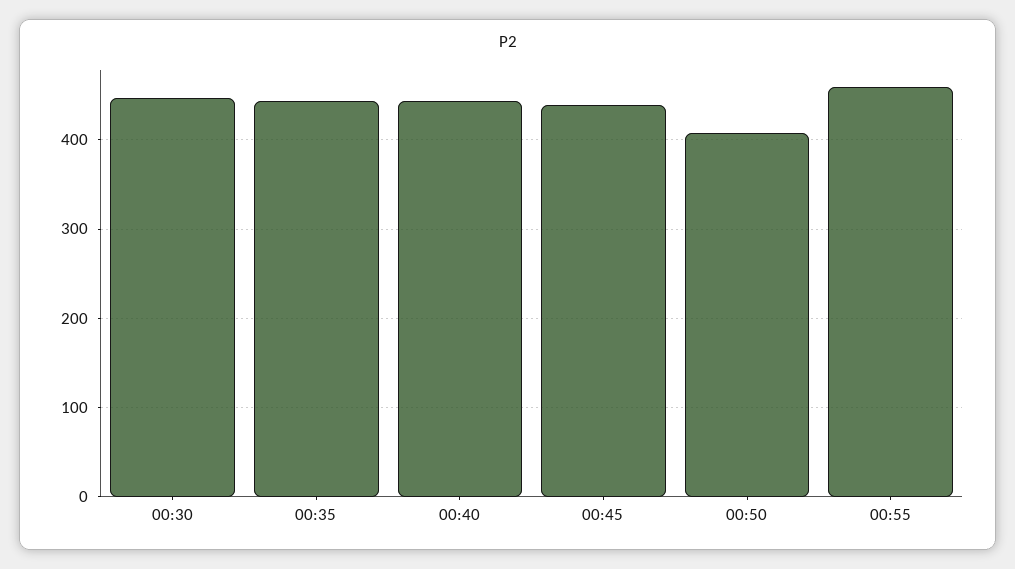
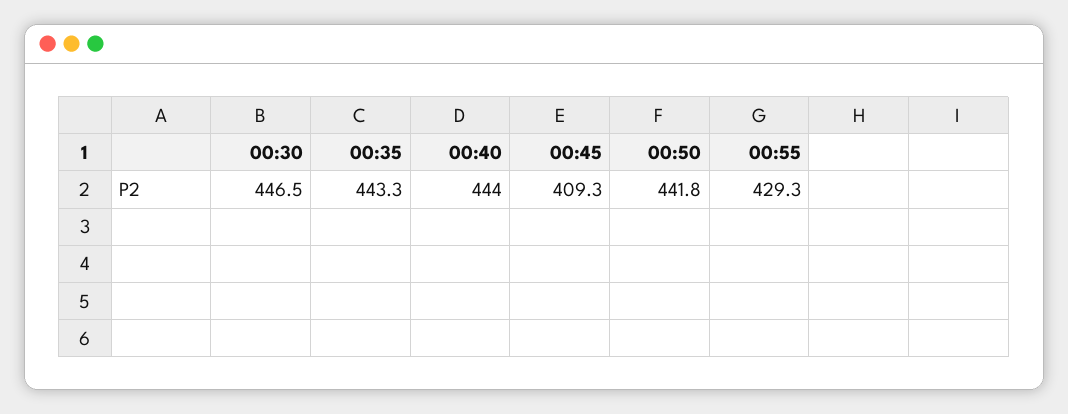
  {
    "00:30": 446.5,
    "00:35": 443.3,
    "00:40": 444,
-   "00:45": 440,
+   "00:45": 409.3,
-   "00:50": 410,
+   "00:50": 441.8,
-   "00:55": 460
+   "00:55": 429.3
  }

